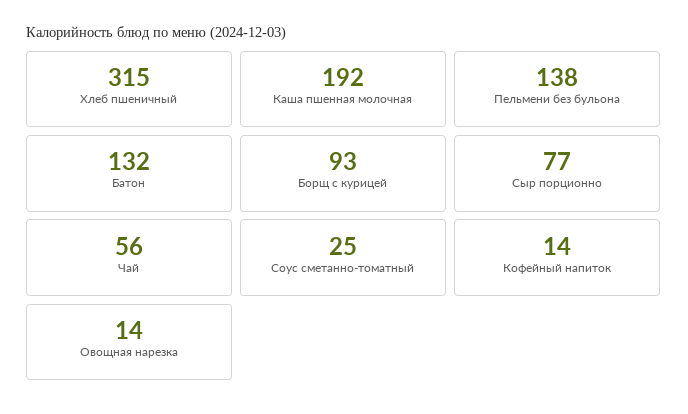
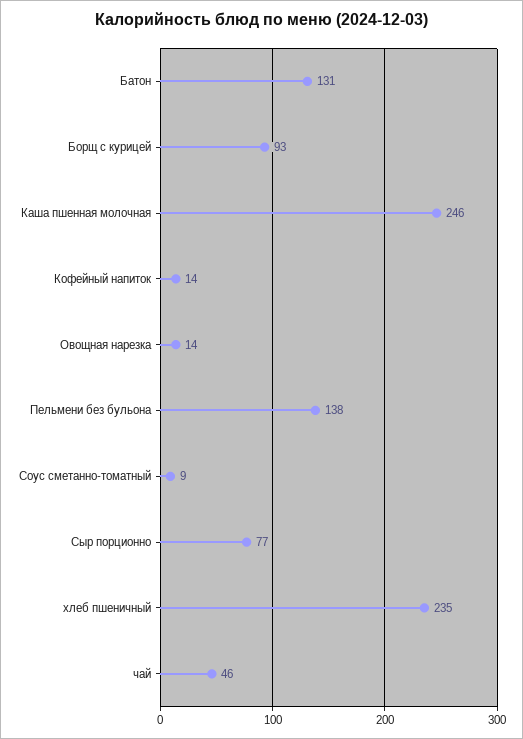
  {
-   "Хлеб пшеничный": 315,
+   "Хлеб пшеничный": 235,
-   "Каша пшенная молочная": 192,
+   "Каша пшенная молочная": 246,
    "Пельмени без бульона": 138,
-   "Батон": 132,
+   "Батон": 131,
    "Борщ с курицей": 93,
    "Сыр порционно": 77,
-   "Чай": 56,
+   "Чай": 46,
-   "Соус сметанно-томатный": 25,
+   "Соус сметанно-томатный": 9,
    "Кофейный напиток": 14,
    "Овощная нарезка": 14
  }

